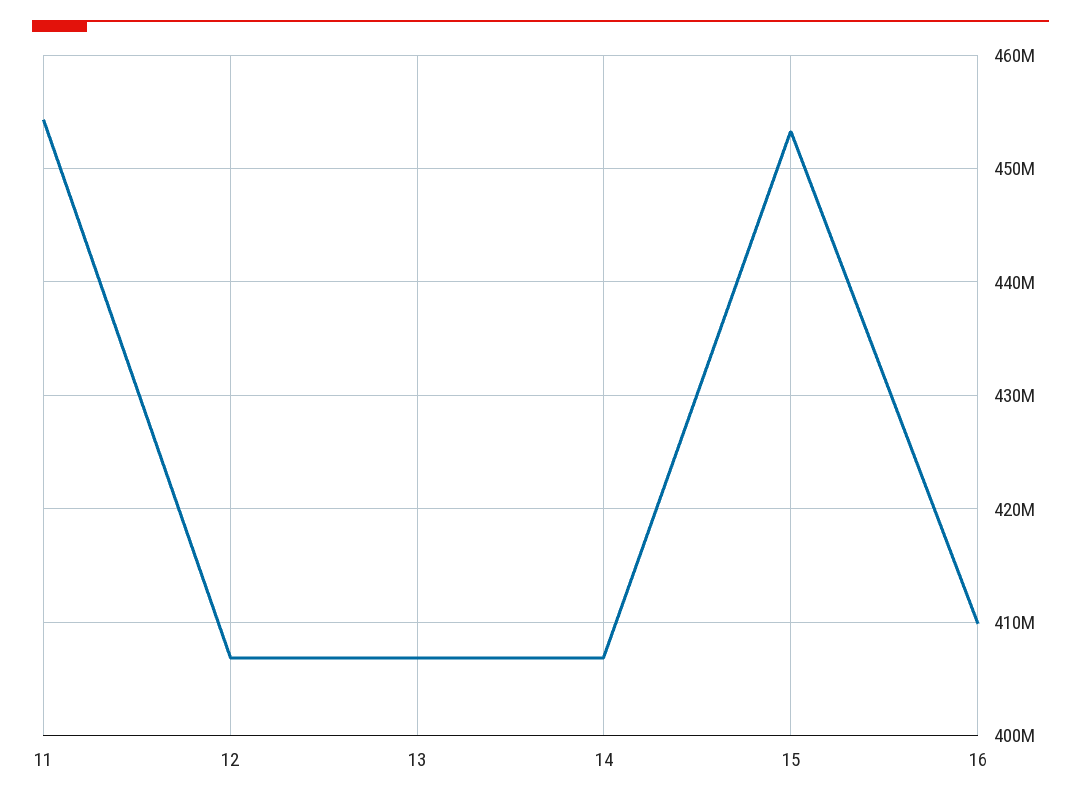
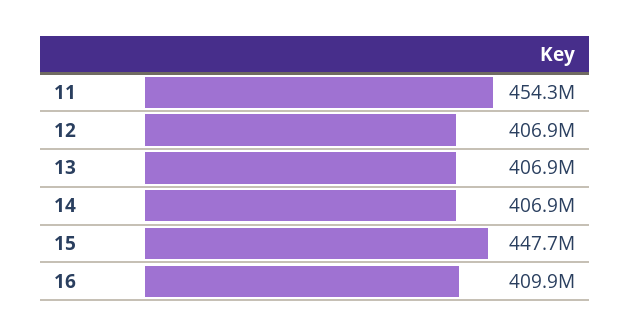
  {
    "11": 454300000,
    "12": 406900000,
    "13": 406900000,
    "14": 406900000,
-   "15": 453000000,
+   "15": 447700000,
    "16": 409900000
  }

